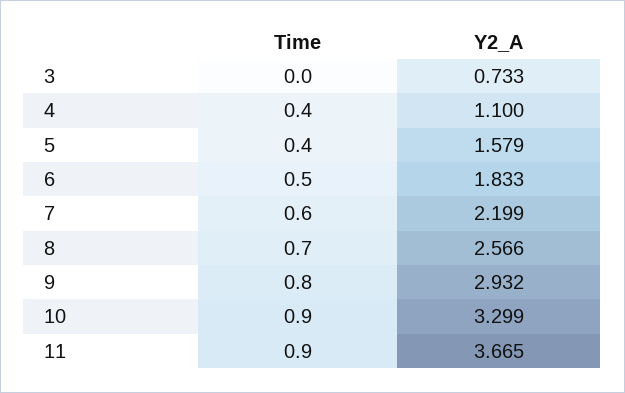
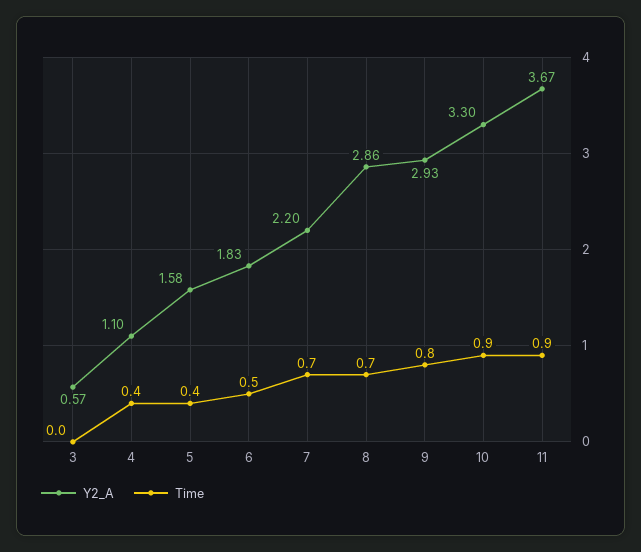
  {
    "Time": {
      "3": 0,
      "4": 0.4,
      "5": 0.4,
      "6": 0.5,
-     "7": 0.6,
+     "7": 0.7,
      "8": 0.7,
      "9": 0.8,
      "10": 0.9,
      "11": 0.9
    },
    "Y2_A": {
-     "3": 0.733,
+     "3": 0.57,
      "4": 1.1,
      "5": 1.579,
      "6": 1.833,
      "7": 2.199,
-     "8": 2.566,
+     "8": 2.86,
      "9": 2.932,
      "10": 3.299,
      "11": 3.665
    }
  }

